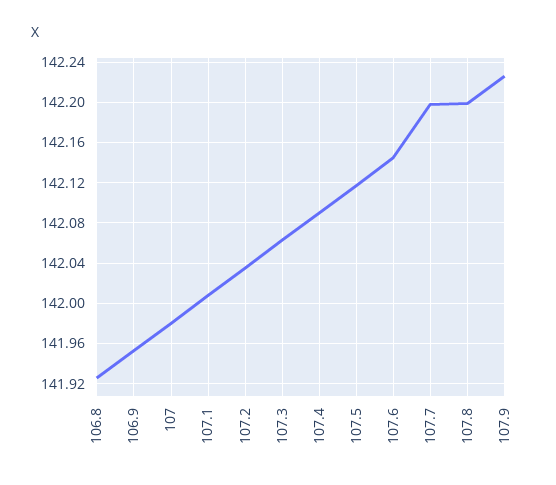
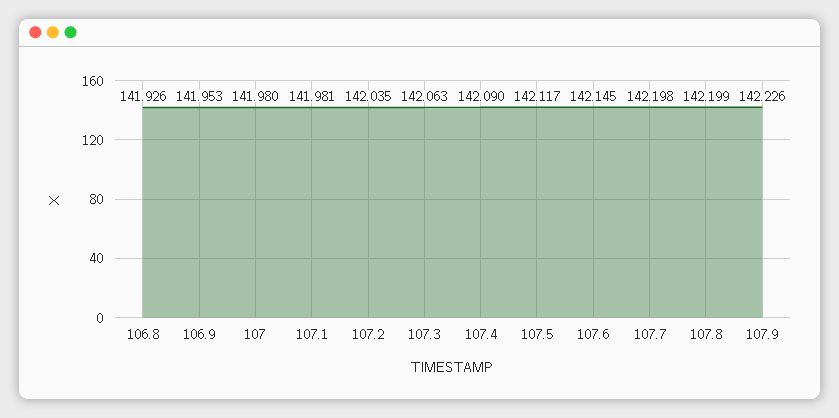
  {
    "106.8": 141.926,
    "106.9": 141.953,
    "107": 141.98,
-   "107.1": 142.01,
+   "107.1": 141.981,
    "107.2": 142.035,
    "107.3": 142.063,
    "107.4": 142.09,
    "107.5": 142.117,
    "107.6": 142.145,
    "107.7": 142.198,
    "107.8": 142.199,
    "107.9": 142.226
  }

